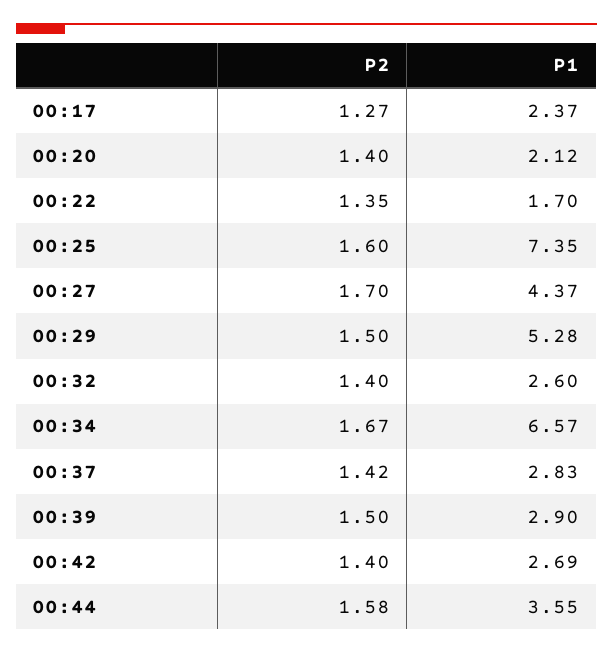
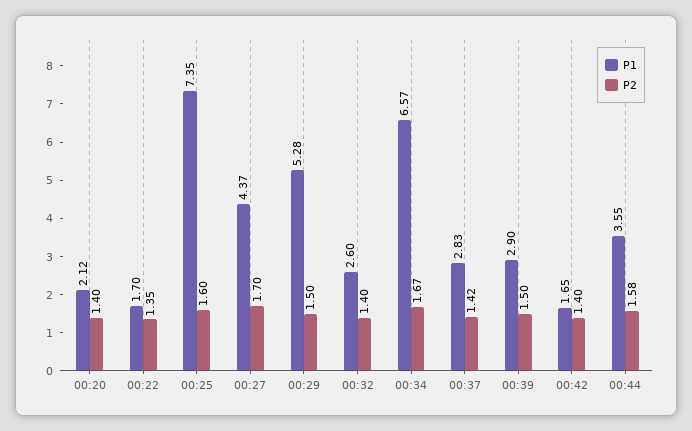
  {
    "P2": {
-     "00:17": 1.27,
      "00:20": 1.4,
      "00:22": 1.35,
      "00:25": 1.6,
      "00:27": 1.7,
      "00:29": 1.5,
      "00:32": 1.4,
      "00:34": 1.67,
      "00:37": 1.42,
      "00:39": 1.5,
      "00:42": 1.4,
      "00:44": 1.58
    },
    "P1": {
-     "00:17": 2.37,
      "00:20": 2.12,
      "00:22": 1.7,
      "00:25": 7.35,
      "00:27": 4.37,
      "00:29": 5.28,
      "00:32": 2.6,
      "00:34": 6.57,
      "00:37": 2.83,
      "00:39": 2.9,
-     "00:42": 2.69,
+     "00:42": 1.65,
      "00:44": 3.55
    }
  }

